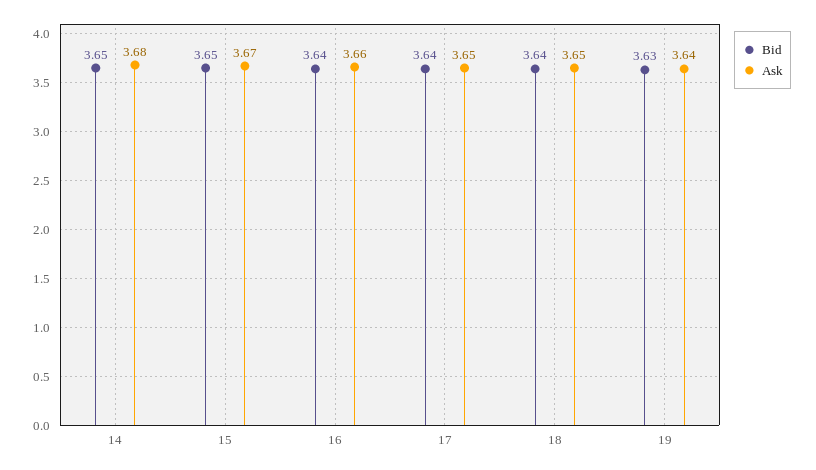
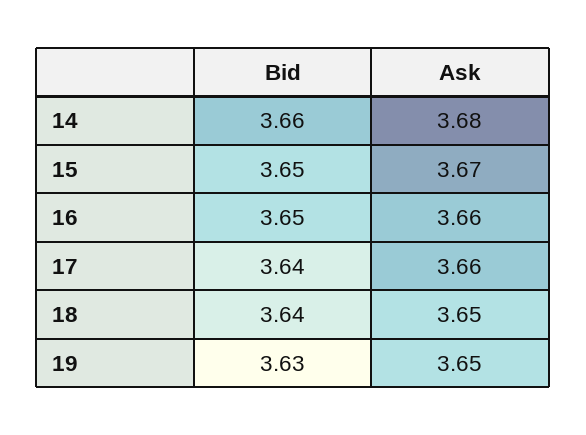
  {
    "Bid": {
-     "14": 3.65,
+     "14": 3.66,
      "15": 3.65,
-     "16": 3.64,
+     "16": 3.65,
      "17": 3.64,
      "18": 3.64,
      "19": 3.63
    },
    "Ask": {
      "14": 3.68,
      "15": 3.67,
      "16": 3.66,
-     "17": 3.65,
+     "17": 3.66,
      "18": 3.65,
-     "19": 3.64
+     "19": 3.65
    }
  }

